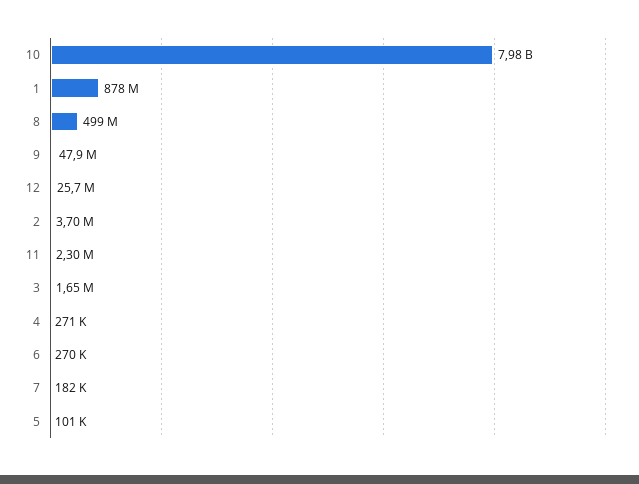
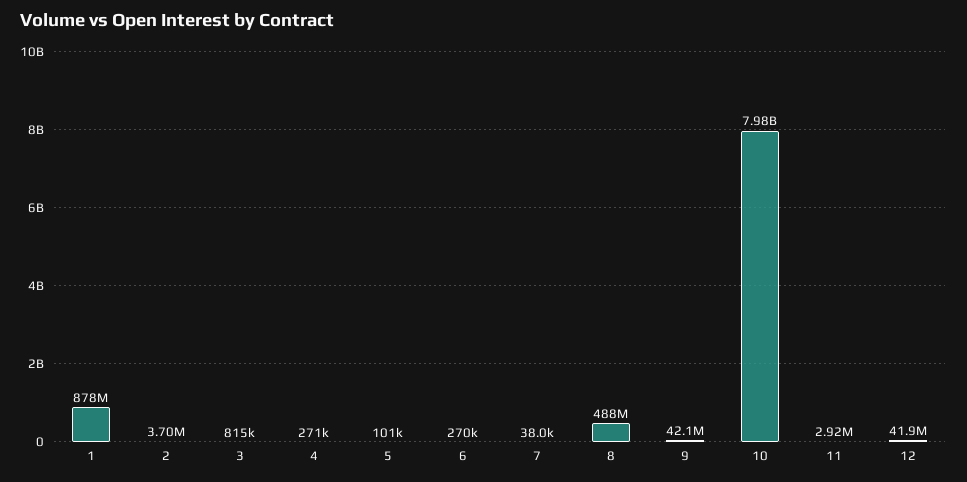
  {
    "10": 7980000000,
    "1": 878000000,
-   "8": 499000000,
+   "8": 488000000,
-   "9": 47900000,
+   "9": 42100000,
-   "12": 25700000,
+   "12": 41900000,
    "2": 3700000,
-   "11": 2300000,
+   "11": 2920000,
-   "3": 1650000,
+   "3": 815000,
    "4": 271000,
    "6": 270000,
-   "7": 182000,
+   "7": 38000,
    "5": 101000
  }

